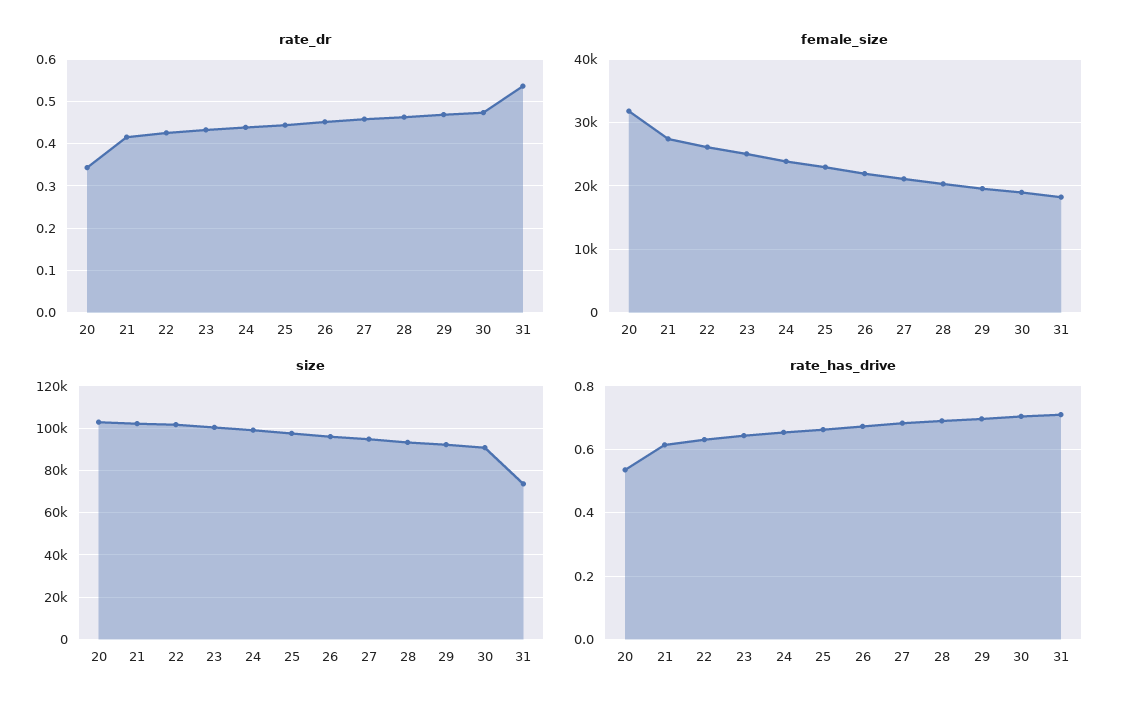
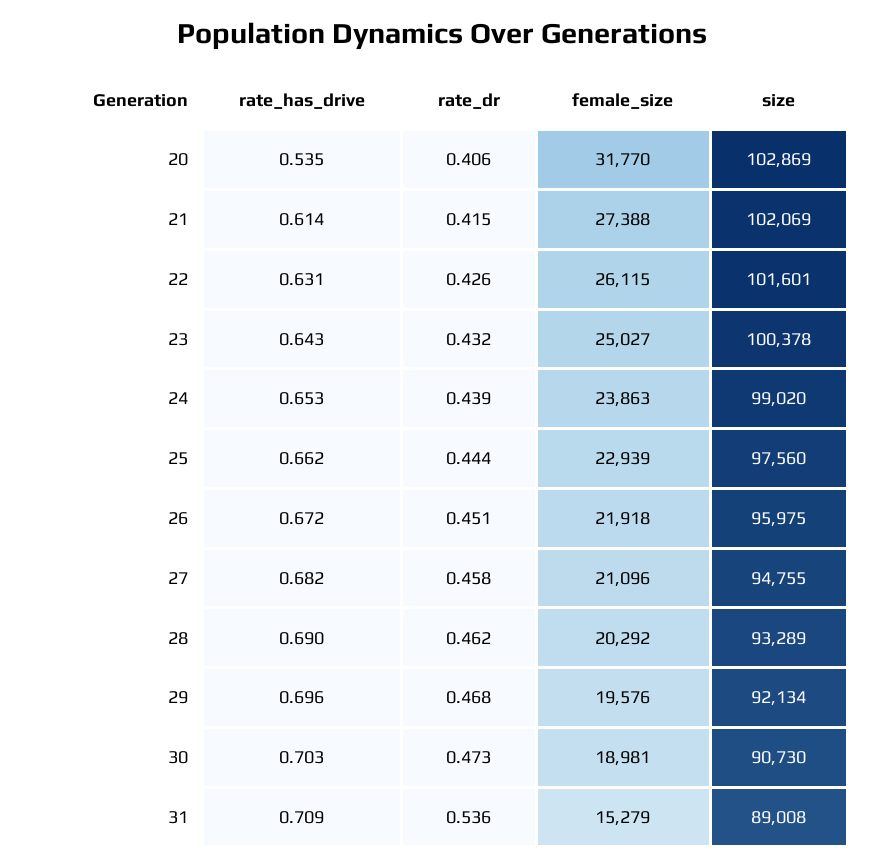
  {
    "rate_dr": {
-     "20": 0.34,
+     "20": 0.406,
      "21": 0.415,
      "22": 0.426,
      "23": 0.432,
      "24": 0.439,
      "25": 0.444,
      "26": 0.451,
      "27": 0.458,
      "28": 0.462,
      "29": 0.468,
      "30": 0.473,
      "31": 0.536
    },
    "female_size": {
      "20": 31770,
      "21": 27388,
      "22": 26115,
      "23": 25027,
      "24": 23863,
      "25": 22939,
      "26": 21918,
      "27": 21096,
      "28": 20292,
      "29": 19576,
      "30": 18981,
-     "31": 18000
+     "31": 15279
    },
    "size": {
      "20": 102869,
      "21": 102069,
      "22": 101601,
      "23": 100378,
      "24": 99020,
      "25": 97560,
      "26": 95975,
      "27": 94755,
      "28": 93289,
      "29": 92134,
      "30": 90730,
-     "31": 75000
+     "31": 89008
    },
    "rate_has_drive": {
      "20": 0.535,
      "21": 0.614,
      "22": 0.631,
      "23": 0.643,
      "24": 0.653,
      "25": 0.662,
      "26": 0.672,
      "27": 0.682,
      "28": 0.69,
      "29": 0.696,
      "30": 0.703,
      "31": 0.709
    }
  }

